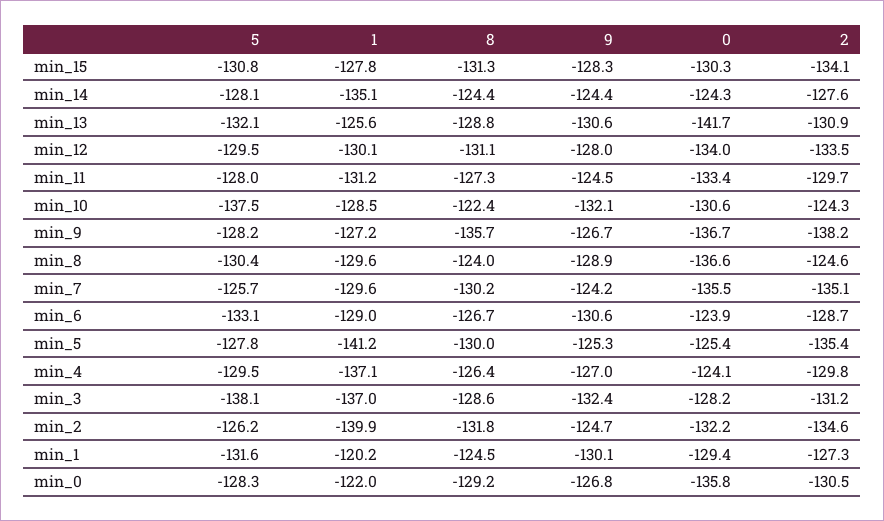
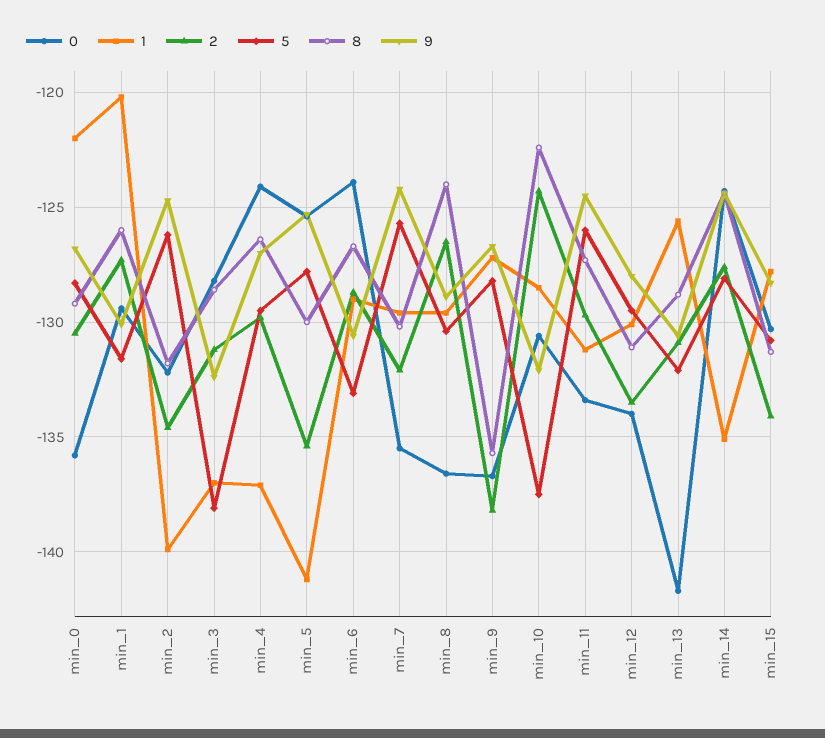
  {
    "5": {
      "min_15": -130.8,
      "min_14": -128.1,
      "min_13": -132.1,
      "min_12": -129.5,
-     "min_11": -128,
+     "min_11": -126,
      "min_10": -137.5,
      "min_9": -128.2,
      "min_8": -130.4,
      "min_7": -125.7,
      "min_6": -133.1,
      "min_5": -127.8,
      "min_4": -129.5,
      "min_3": -138.1,
      "min_2": -126.2,
      "min_1": -131.6,
      "min_0": -128.3
    },
    "1": {
      "min_15": -127.8,
      "min_14": -135.1,
      "min_13": -125.6,
      "min_12": -130.1,
      "min_11": -131.2,
      "min_10": -128.5,
      "min_9": -127.2,
      "min_8": -129.6,
      "min_7": -129.6,
      "min_6": -129,
      "min_5": -141.2,
      "min_4": -137.1,
      "min_3": -137,
      "min_2": -139.9,
      "min_1": -120.2,
      "min_0": -122
    },
    "8": {
      "min_15": -131.3,
      "min_14": -124.4,
      "min_13": -128.8,
      "min_12": -131.1,
      "min_11": -127.3,
      "min_10": -122.4,
      "min_9": -135.7,
      "min_8": -124,
      "min_7": -130.2,
      "min_6": -126.7,
      "min_5": -130,
      "min_4": -126.4,
      "min_3": -128.6,
      "min_2": -131.8,
-     "min_1": -124.5,
+     "min_1": -126,
      "min_0": -129.2
    },
    "9": {
      "min_15": -128.3,
      "min_14": -124.4,
      "min_13": -130.6,
      "min_12": -128,
      "min_11": -124.5,
      "min_10": -132.1,
      "min_9": -126.7,
      "min_8": -128.9,
      "min_7": -124.2,
      "min_6": -130.6,
      "min_5": -125.3,
      "min_4": -127,
      "min_3": -132.4,
      "min_2": -124.7,
      "min_1": -130.1,
      "min_0": -126.8
    },
    "0": {
      "min_15": -130.3,
      "min_14": -124.3,
      "min_13": -141.7,
      "min_12": -134,
      "min_11": -133.4,
      "min_10": -130.6,
      "min_9": -136.7,
      "min_8": -136.6,
      "min_7": -135.5,
      "min_6": -123.9,
      "min_5": -125.4,
      "min_4": -124.1,
      "min_3": -128.2,
      "min_2": -132.2,
      "min_1": -129.4,
      "min_0": -135.8
    },
    "2": {
      "min_15": -134.1,
      "min_14": -127.6,
      "min_13": -130.9,
      "min_12": -133.5,
      "min_11": -129.7,
      "min_10": -124.3,
      "min_9": -138.2,
-     "min_8": -124.6,
+     "min_8": -126.5,
-     "min_7": -135.1,
+     "min_7": -132,
      "min_6": -128.7,
      "min_5": -135.4,
      "min_4": -129.8,
      "min_3": -131.2,
      "min_2": -134.6,
      "min_1": -127.3,
      "min_0": -130.5
    }
  }

